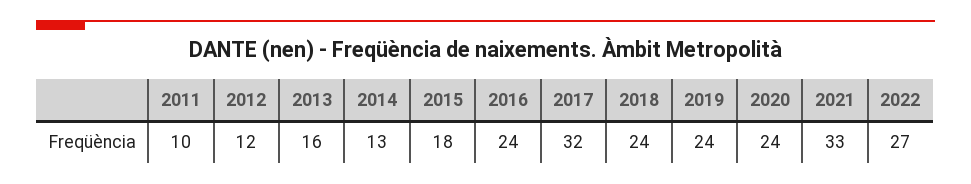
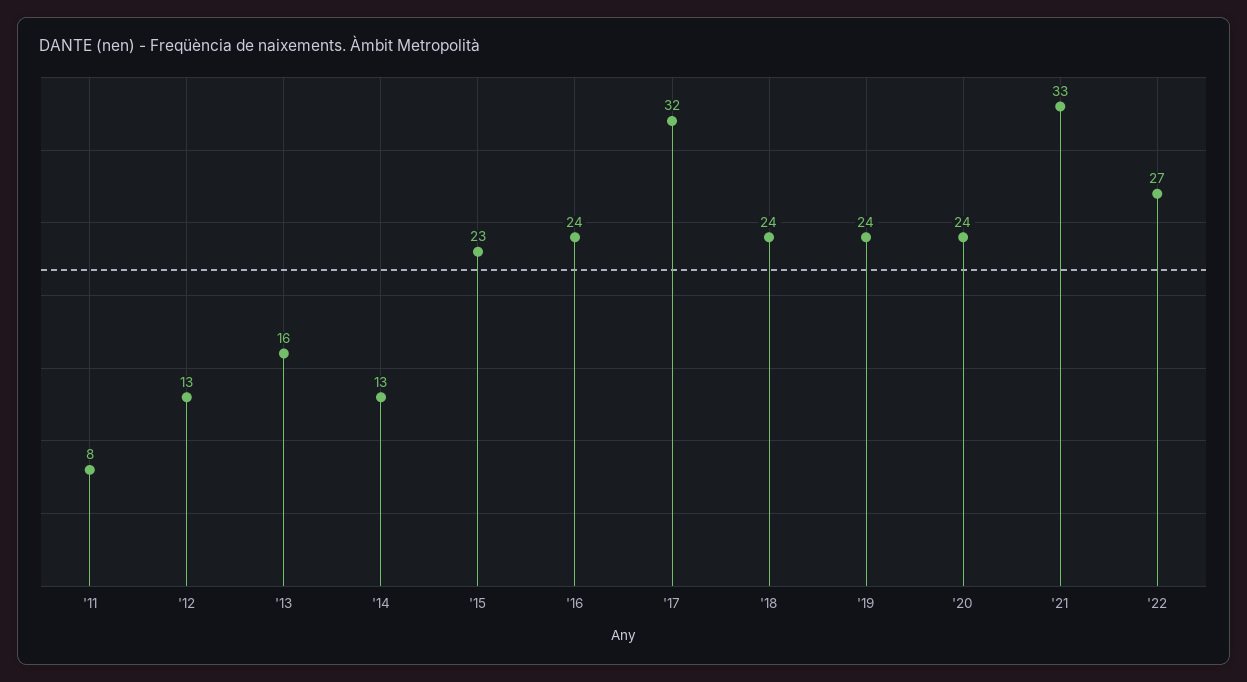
  {
-   "2011": 10,
+   "2011": 8,
-   "2012": 12,
+   "2012": 13,
    "2013": 16,
    "2014": 13,
-   "2015": 18,
+   "2015": 23,
    "2016": 24,
    "2017": 32,
    "2018": 24,
    "2019": 24,
    "2020": 24,
    "2021": 33,
    "2022": 27
  }

